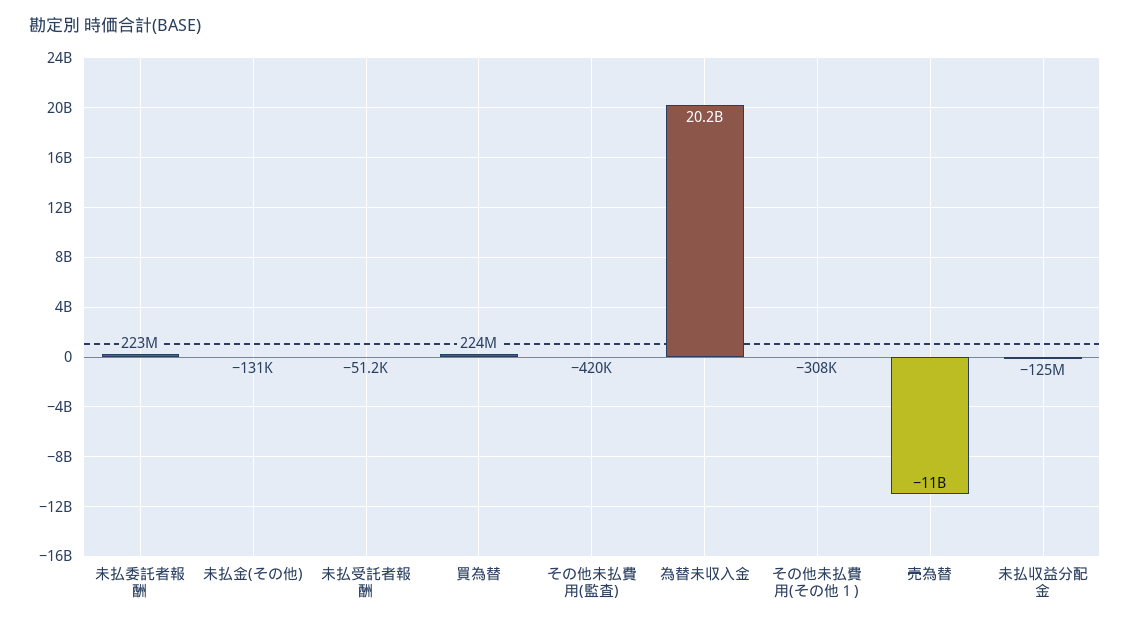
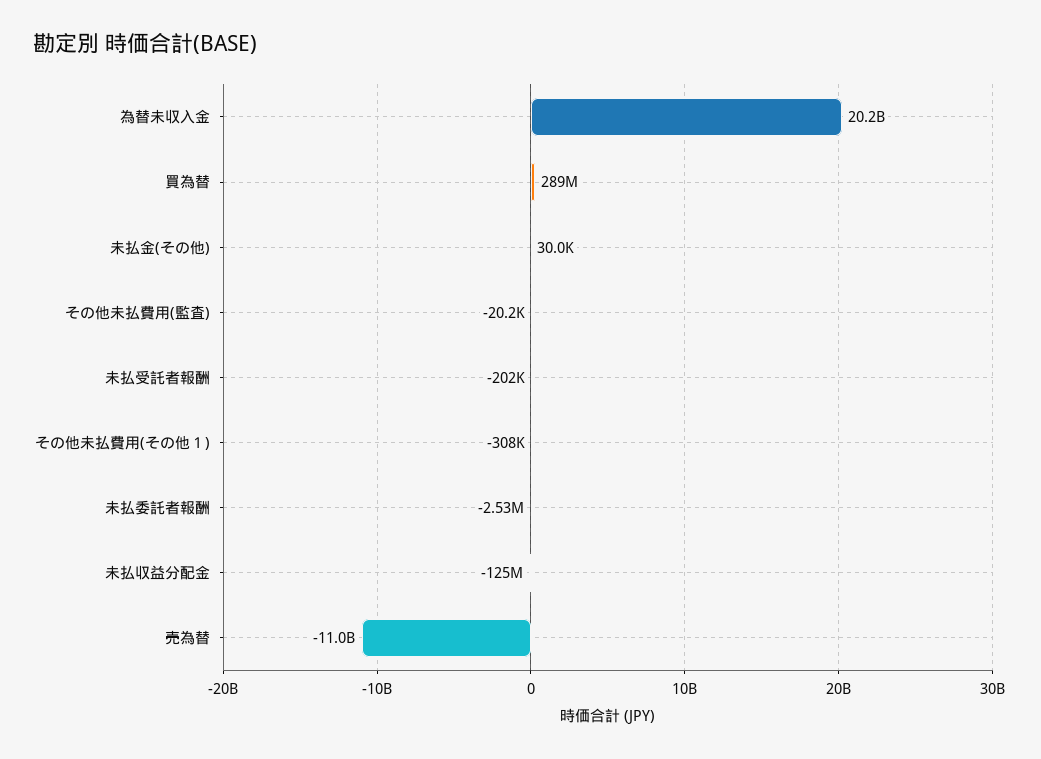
  {
-   "未払委託者報酬": 223000000,
+   "未払委託者報酬": -2530000,
-   "未払金(その他)": -131000,
+   "未払金(その他)": 30000,
-   "未払受託者報酬": -51200,
+   "未払受託者報酬": -202000,
-   "買為替": 224000000,
+   "買為替": 289000000,
-   "その他未払費用(監査)": -420000,
+   "その他未払費用(監査)": -20200,
    "為替未収入金": 20200000000,
    "その他未払費用(その他１)": -308000,
    "売為替": -11000000000,
    "未払収益分配金": -125000000
  }

